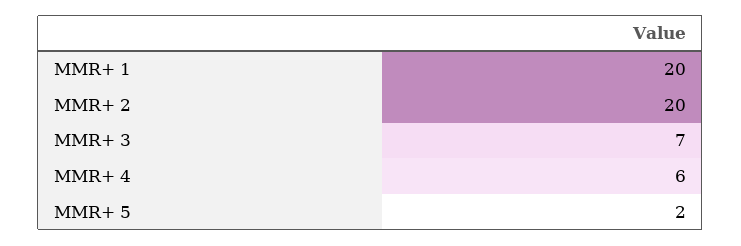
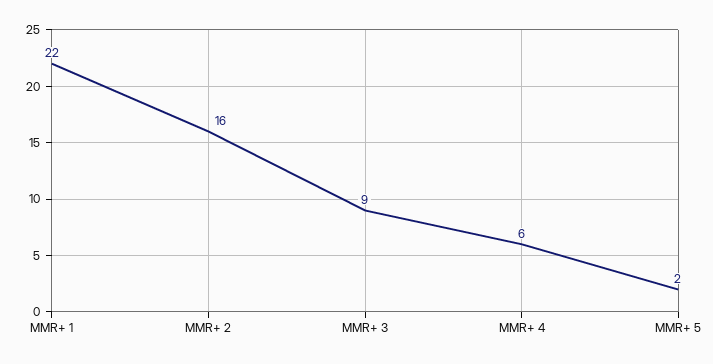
  {
-   "MMR+ 1": 20,
+   "MMR+ 1": 22,
-   "MMR+ 2": 20,
+   "MMR+ 2": 16,
-   "MMR+ 3": 7,
+   "MMR+ 3": 9,
    "MMR+ 4": 6,
    "MMR+ 5": 2
  }

